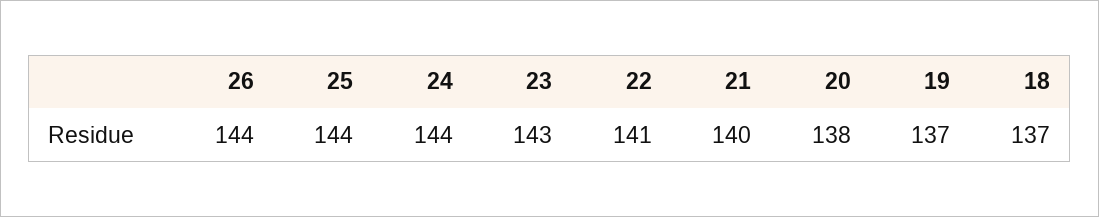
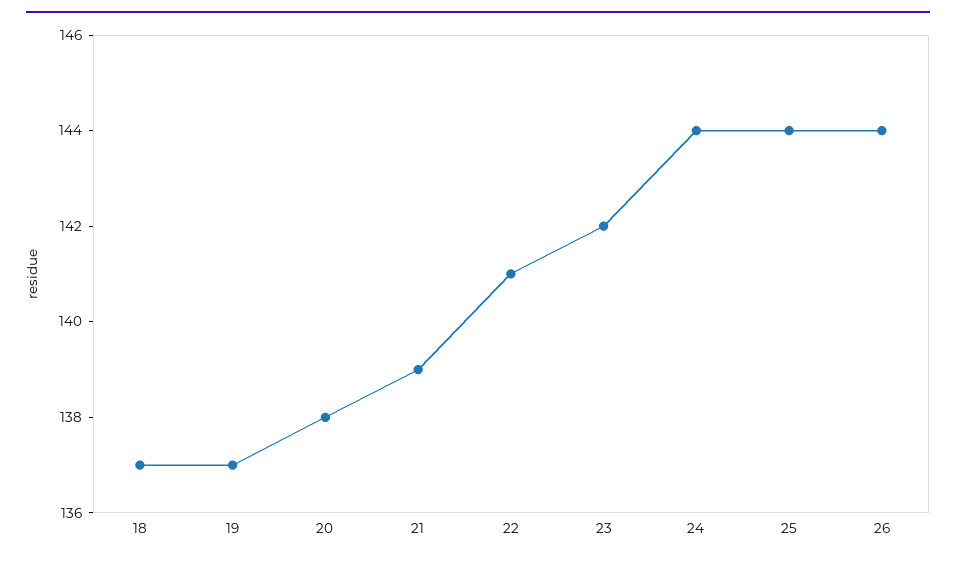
  {
    "26": 144,
    "25": 144,
    "24": 144,
-   "23": 143,
+   "23": 142,
    "22": 141,
-   "21": 140,
+   "21": 139,
    "20": 138,
    "19": 137,
    "18": 137
  }

